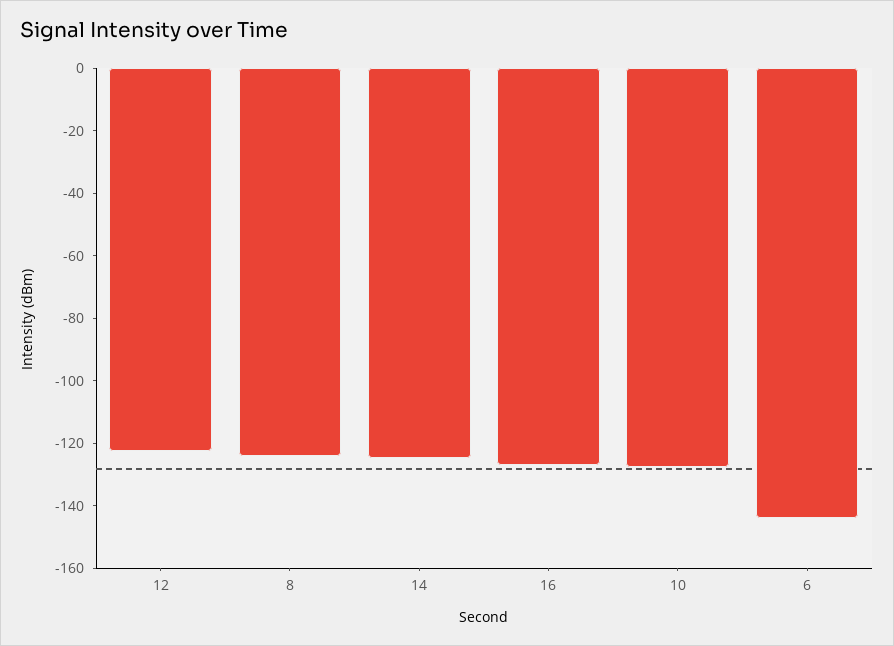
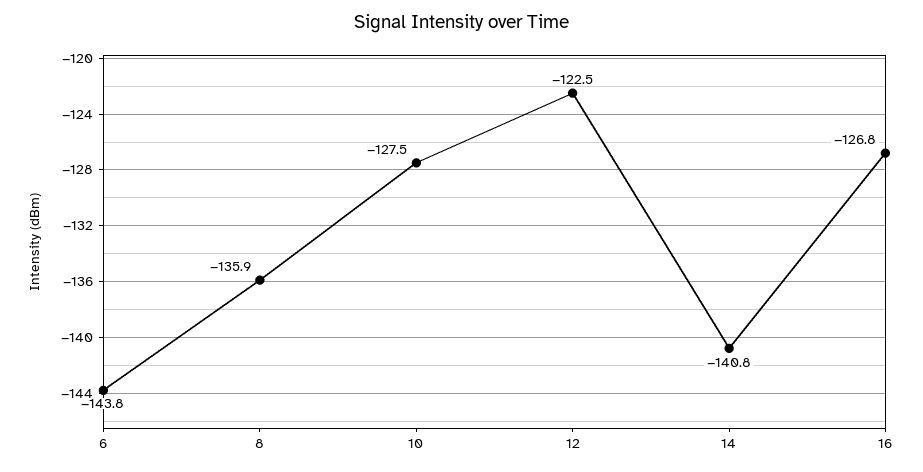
  {
    "12": -122.5,
-   "8": -125,
+   "8": -135.9,
-   "14": -125,
+   "14": -140.8,
    "16": -126.8,
    "10": -127.5,
    "6": -143.8
  }

